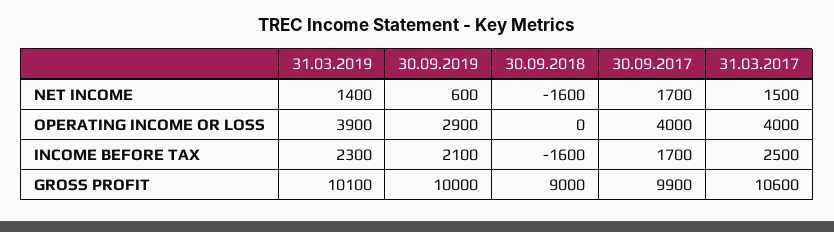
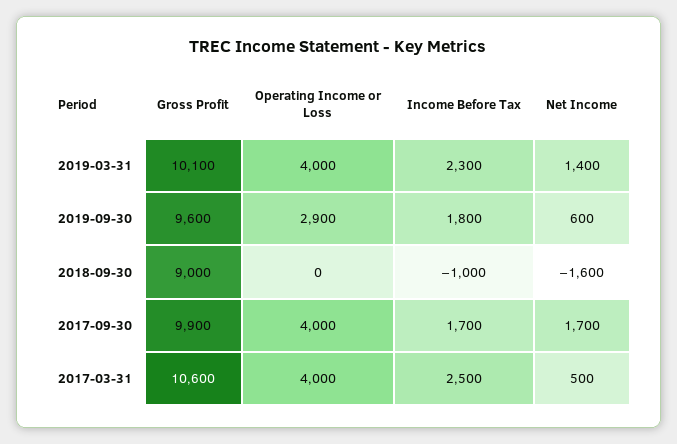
  {
    "31.03.2019": {
      "NET INCOME": 1400,
-     "OPERATING INCOME OR LOSS": 3900,
+     "OPERATING INCOME OR LOSS": 4000,
      "INCOME BEFORE TAX": 2300,
      "GROSS PROFIT": 10100
    },
    "30.09.2019": {
      "NET INCOME": 600,
      "OPERATING INCOME OR LOSS": 2900,
-     "INCOME BEFORE TAX": 2100,
+     "INCOME BEFORE TAX": 1800,
-     "GROSS PROFIT": 10000
+     "GROSS PROFIT": 9600
    },
    "30.09.2018": {
      "NET INCOME": -1600,
      "OPERATING INCOME OR LOSS": 0,
-     "INCOME BEFORE TAX": -1600,
+     "INCOME BEFORE TAX": -1000,
      "GROSS PROFIT": 9000
    },
    "30.09.2017": {
      "NET INCOME": 1700,
      "OPERATING INCOME OR LOSS": 4000,
      "INCOME BEFORE TAX": 1700,
      "GROSS PROFIT": 9900
    },
    "31.03.2017": {
-     "NET INCOME": 1500,
+     "NET INCOME": 500,
      "OPERATING INCOME OR LOSS": 4000,
      "INCOME BEFORE TAX": 2500,
      "GROSS PROFIT": 10600
    }
  }

